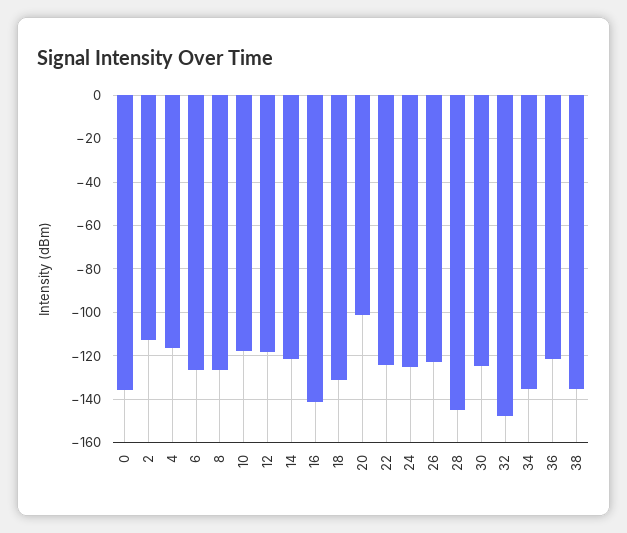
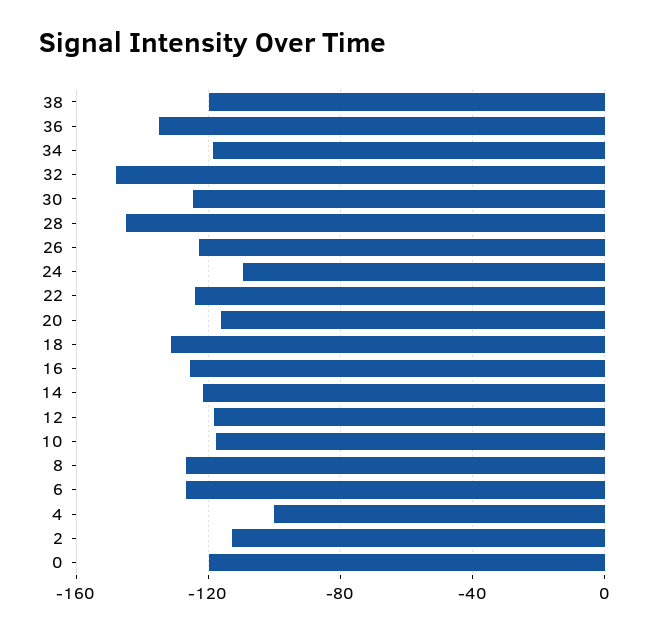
  {
-   "0": -135,
+   "0": -120,
    "2": -115,
-   "4": -115,
+   "4": -100,
    "6": -125,
    "8": -125,
    "10": -120,
    "12": -120,
    "14": -120,
-   "16": -140,
+   "16": -125,
    "18": -130,
-   "20": -100,
+   "20": -115,
    "22": -125,
-   "24": -125,
+   "24": -110,
    "26": -125,
    "28": -145,
    "30": -125,
    "32": -150,
-   "34": -135,
+   "34": -120,
-   "36": -120,
+   "36": -135,
-   "38": -135
+   "38": -120
  }

